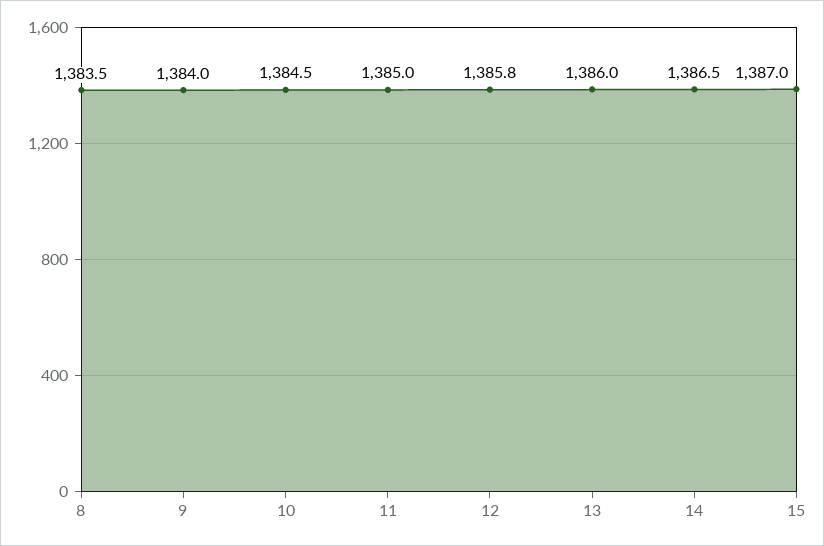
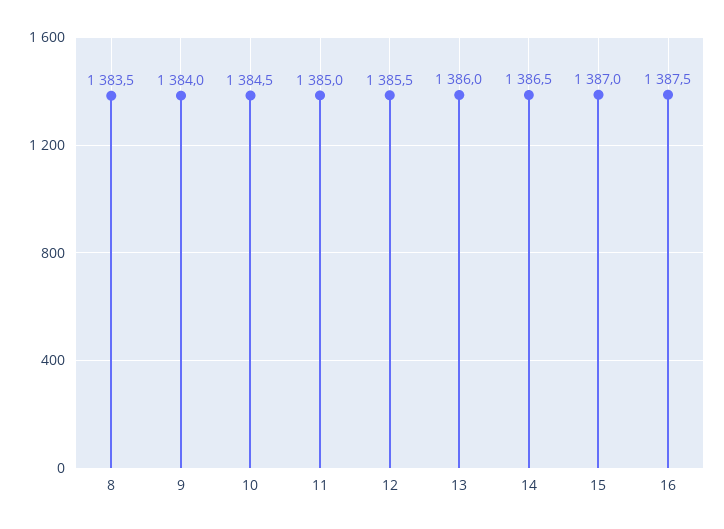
  {
    "8": 1383.5,
    "9": 1384,
    "10": 1384.5,
    "11": 1385,
-   "12": 1385.8,
+   "12": 1385.5,
    "13": 1386,
    "14": 1386.5,
-   "15": 1387
+   "15": 1387,
+   "16": 1387.5
  }

